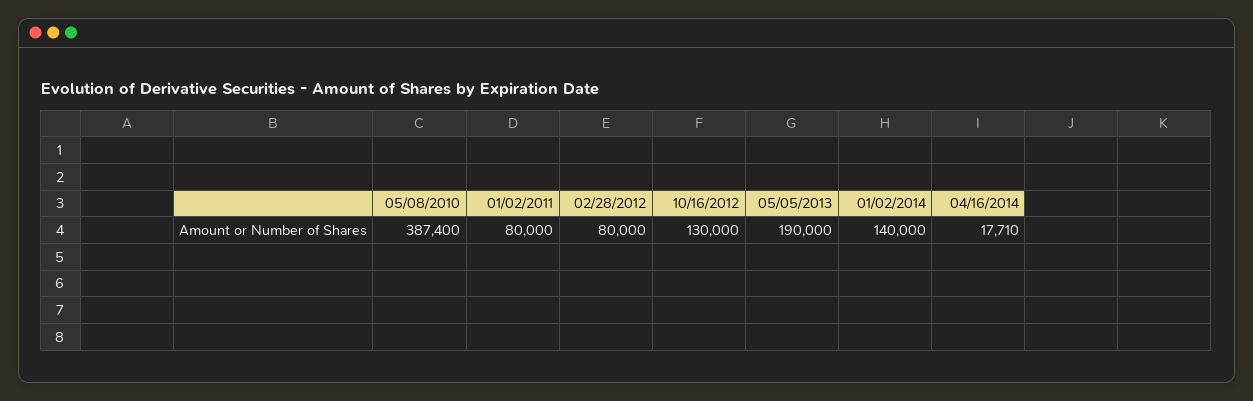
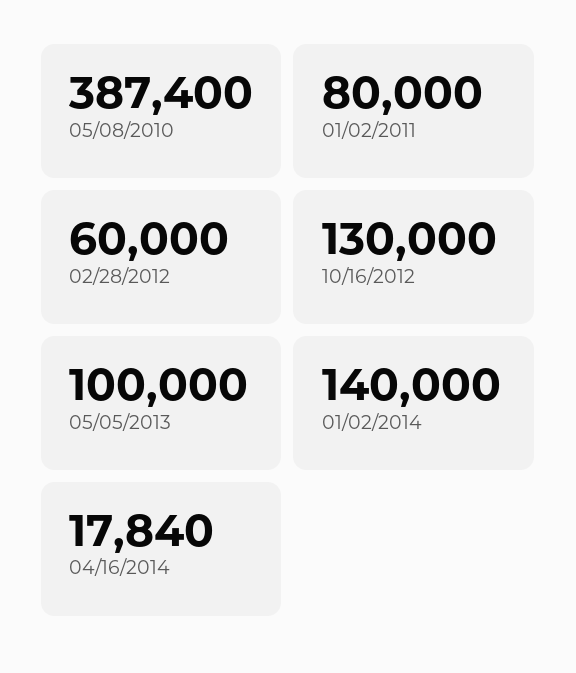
  {
    "05/08/2010": 387400,
    "01/02/2011": 80000,
-   "02/28/2012": 80000,
+   "02/28/2012": 60000,
    "10/16/2012": 130000,
-   "05/05/2013": 190000,
+   "05/05/2013": 100000,
    "01/02/2014": 140000,
-   "04/16/2014": 17710
+   "04/16/2014": 17840
  }

